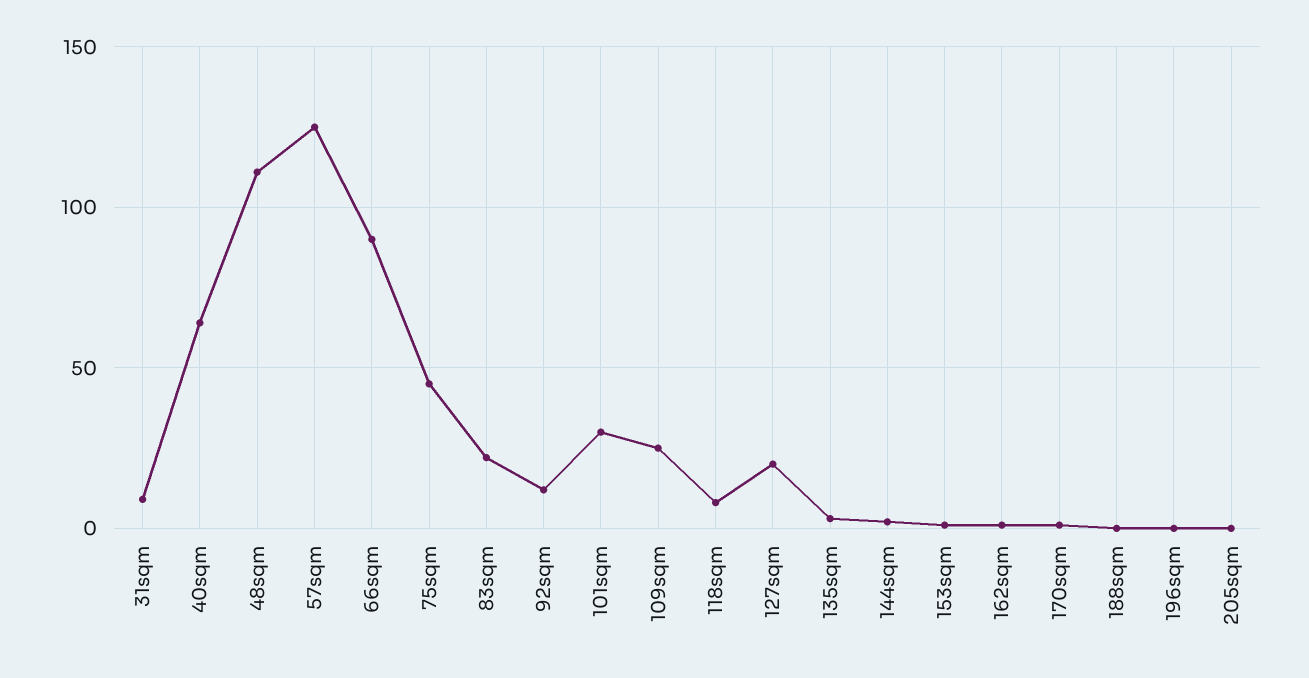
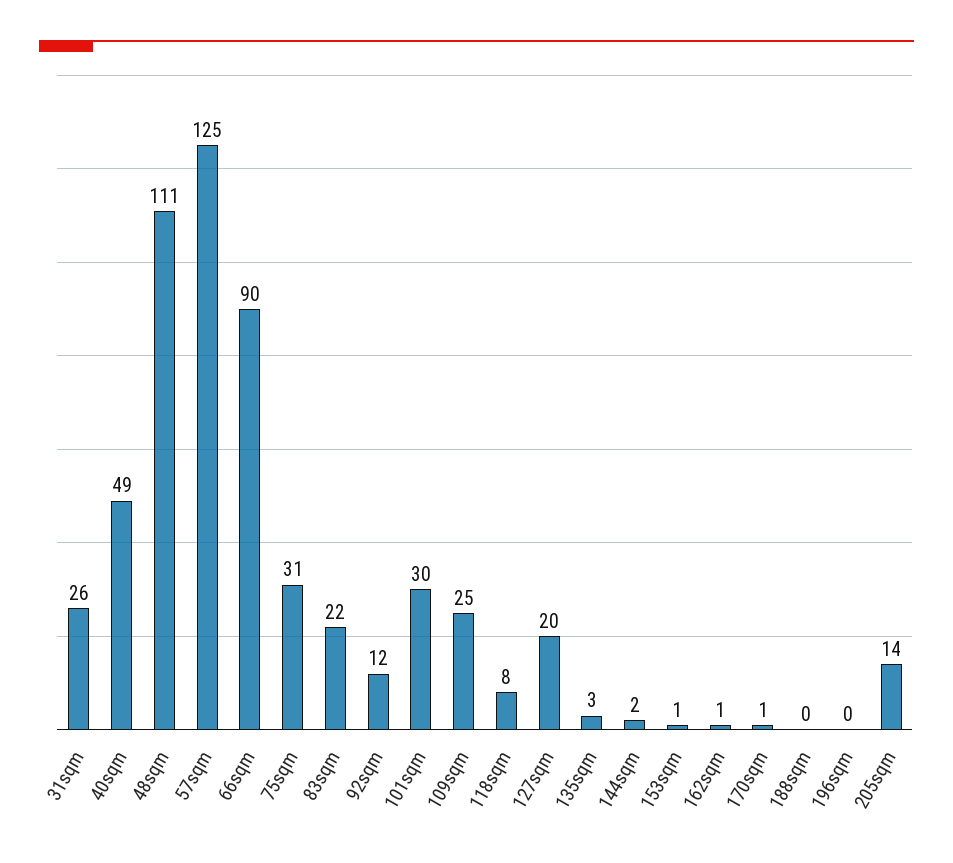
  {
-   "31sqm": 10,
+   "31sqm": 26,
-   "40sqm": 65,
+   "40sqm": 49,
    "48sqm": 111,
    "57sqm": 125,
    "66sqm": 90,
-   "75sqm": 45,
+   "75sqm": 31,
    "83sqm": 22,
    "92sqm": 12,
    "101sqm": 30,
    "109sqm": 25,
    "118sqm": 8,
    "127sqm": 20,
    "135sqm": 3,
    "144sqm": 2,
    "153sqm": 1,
    "162sqm": 1,
    "170sqm": 1,
    "188sqm": 0,
    "196sqm": 0,
-   "205sqm": 0
+   "205sqm": 14
  }

